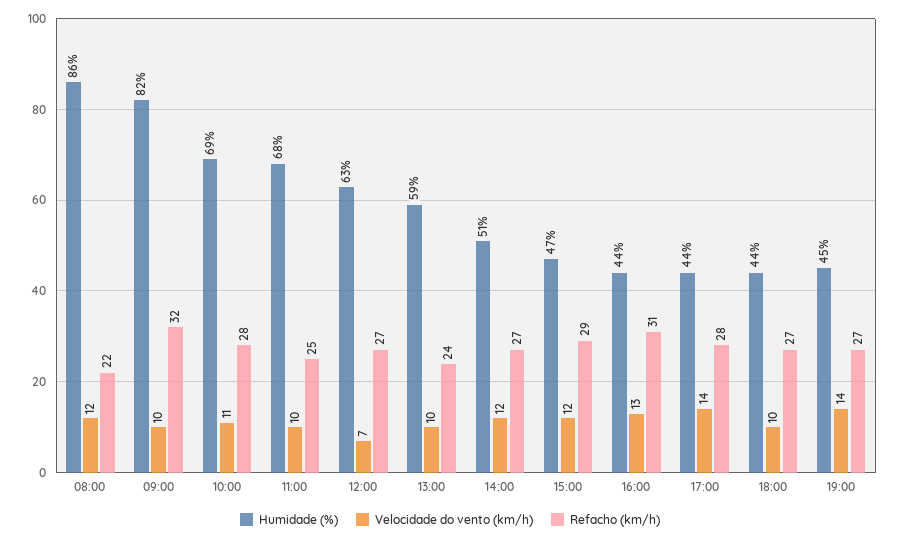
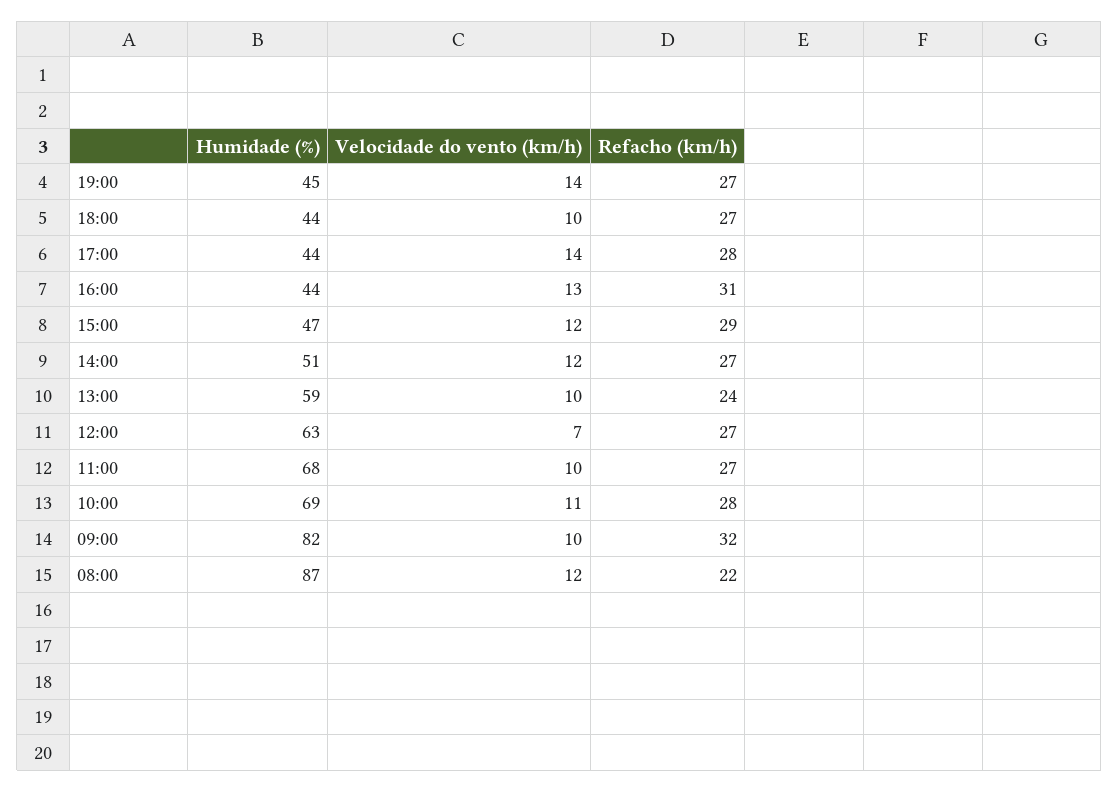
  {
    "Humidade (%)": {
-     "08:00": 86,
+     "08:00": 87,
      "09:00": 82,
      "10:00": 69,
      "11:00": 68,
      "12:00": 63,
      "13:00": 59,
      "14:00": 51,
      "15:00": 47,
      "16:00": 44,
      "17:00": 44,
      "18:00": 44,
      "19:00": 45
    },
    "Velocidade do vento (km/h)": {
      "08:00": 12,
      "09:00": 10,
      "10:00": 11,
      "11:00": 10,
      "12:00": 7,
      "13:00": 10,
      "14:00": 12,
      "15:00": 12,
      "16:00": 13,
      "17:00": 14,
      "18:00": 10,
      "19:00": 14
    },
    "Refacho (km/h)": {
      "08:00": 22,
      "09:00": 32,
      "10:00": 28,
-     "11:00": 25,
+     "11:00": 27,
      "12:00": 27,
      "13:00": 24,
      "14:00": 27,
      "15:00": 29,
      "16:00": 31,
      "17:00": 28,
      "18:00": 27,
      "19:00": 27
    }
  }

